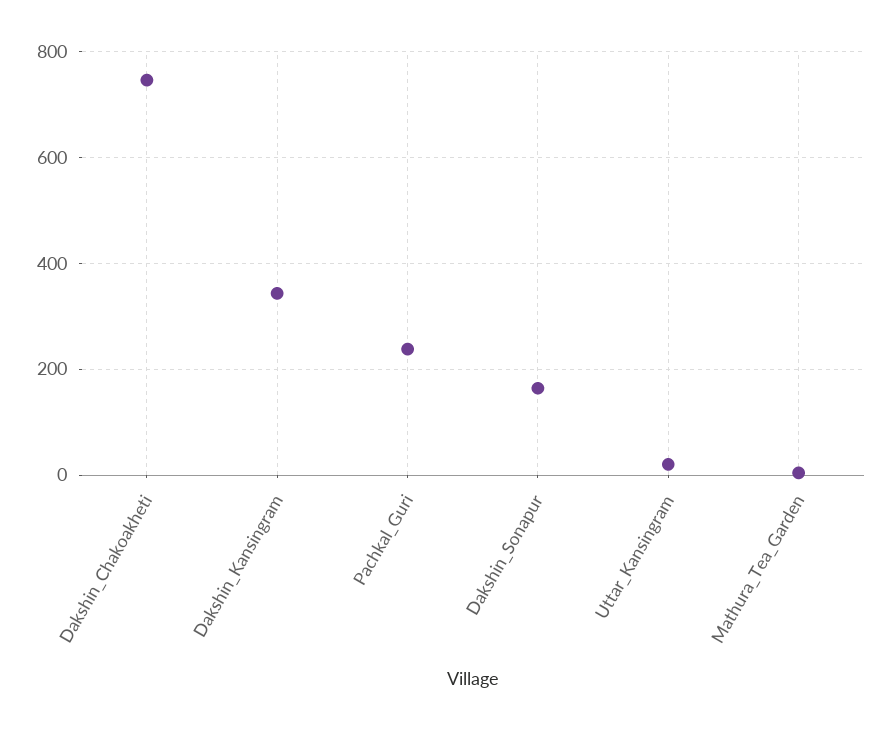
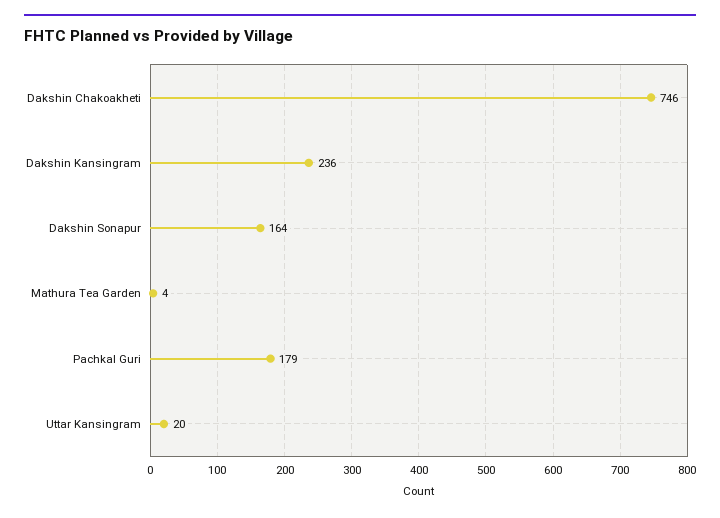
  {
    "Dakshin_Chakoakheti": 746,
-   "Dakshin_Kansingram": 340,
+   "Dakshin_Kansingram": 236,
-   "Pachkal_Guri": 240,
+   "Pachkal_Guri": 179,
    "Dakshin_Sonapur": 164,
    "Uttar_Kansingram": 20,
    "Mathura_Tea_Garden": 4
  }

